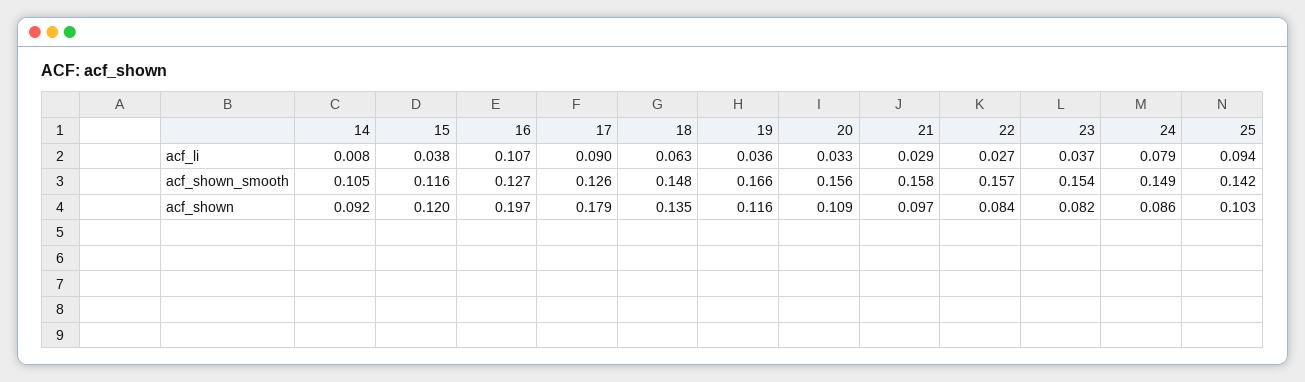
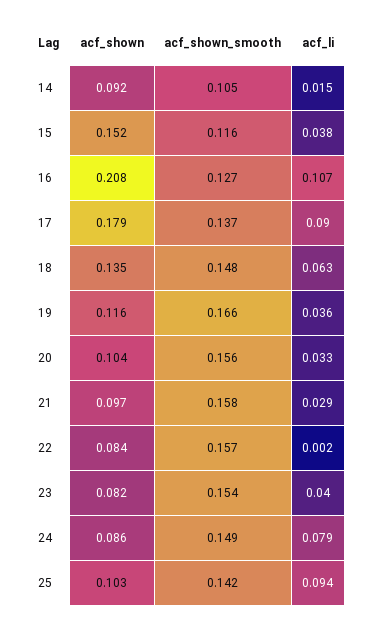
  {
    "14": {
-     "acf_li": 0.008,
+     "acf_li": 0.015,
      "acf_shown_smooth": 0.105,
      "acf_shown": 0.092
    },
    "15": {
      "acf_li": 0.038,
      "acf_shown_smooth": 0.116,
-     "acf_shown": 0.12
+     "acf_shown": 0.152
    },
    "16": {
      "acf_li": 0.107,
      "acf_shown_smooth": 0.127,
-     "acf_shown": 0.197
+     "acf_shown": 0.208
    },
    "17": {
      "acf_li": 0.09,
-     "acf_shown_smooth": 0.126,
+     "acf_shown_smooth": 0.137,
      "acf_shown": 0.179
    },
    "18": {
      "acf_li": 0.063,
      "acf_shown_smooth": 0.148,
      "acf_shown": 0.135
    },
    "19": {
      "acf_li": 0.036,
      "acf_shown_smooth": 0.166,
      "acf_shown": 0.116
    },
    "20": {
      "acf_li": 0.033,
      "acf_shown_smooth": 0.156,
-     "acf_shown": 0.109
+     "acf_shown": 0.104
    },
    "21": {
      "acf_li": 0.029,
      "acf_shown_smooth": 0.158,
      "acf_shown": 0.097
    },
    "22": {
-     "acf_li": 0.027,
+     "acf_li": 0.002,
      "acf_shown_smooth": 0.157,
      "acf_shown": 0.084
    },
    "23": {
-     "acf_li": 0.037,
+     "acf_li": 0.04,
      "acf_shown_smooth": 0.154,
      "acf_shown": 0.082
    },
    "24": {
      "acf_li": 0.079,
      "acf_shown_smooth": 0.149,
      "acf_shown": 0.086
    },
    "25": {
      "acf_li": 0.094,
      "acf_shown_smooth": 0.142,
      "acf_shown": 0.103
    }
  }

